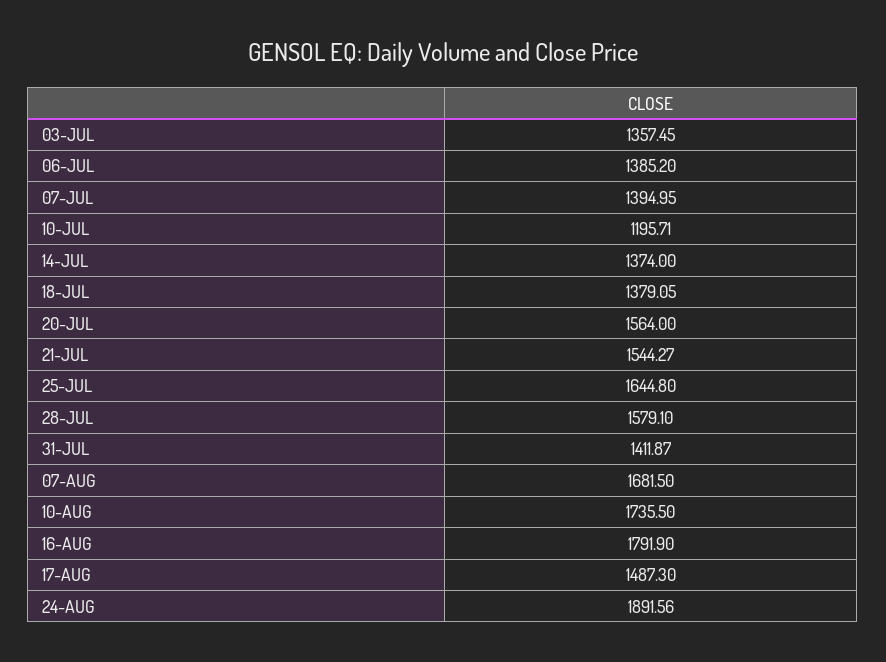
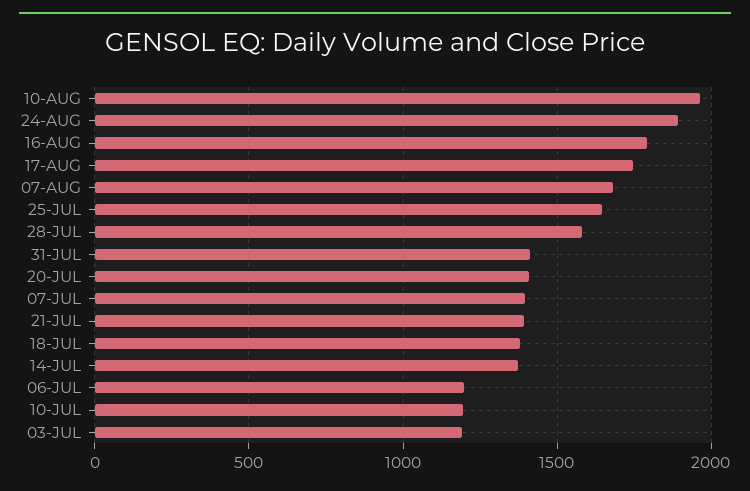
  {
-   "03-JUL": 1357.45,
+   "03-JUL": 1200,
-   "06-JUL": 1385.2,
+   "06-JUL": 1200,
    "07-JUL": 1394.95,
    "10-JUL": 1195.71,
    "14-JUL": 1374,
    "18-JUL": 1379.05,
-   "20-JUL": 1564,
+   "20-JUL": 1400,
-   "21-JUL": 1544.27,
+   "21-JUL": 1400,
    "25-JUL": 1644.8,
    "28-JUL": 1579.1,
    "31-JUL": 1411.87,
    "07-AUG": 1681.5,
-   "10-AUG": 1735.5,
+   "10-AUG": 1950,
    "16-AUG": 1791.9,
-   "17-AUG": 1487.3,
+   "17-AUG": 1750,
    "24-AUG": 1891.56
  }

